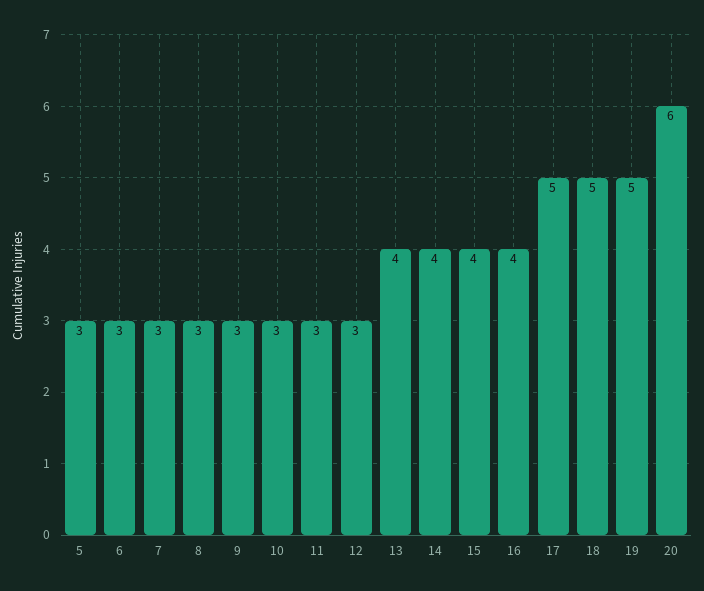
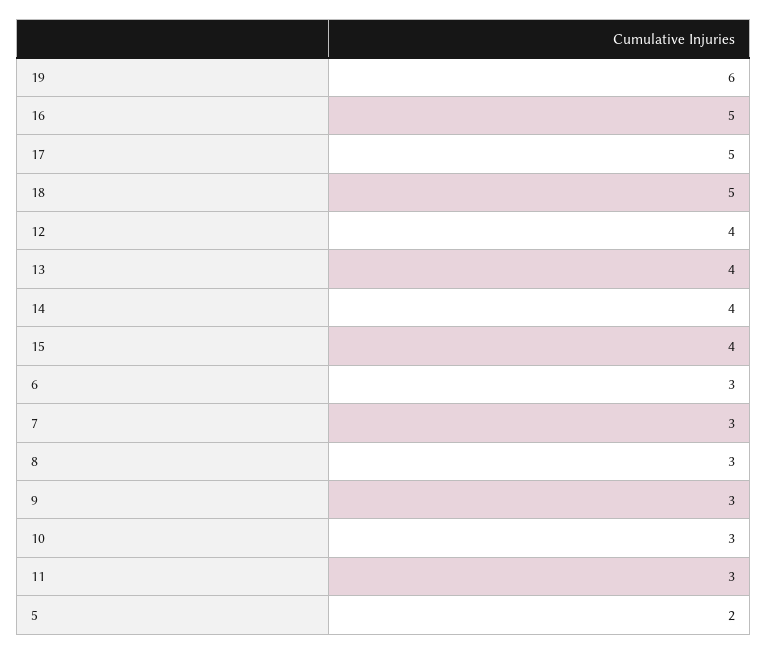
  {
-   "5": 3,
+   "5": 2,
    "6": 3,
    "7": 3,
    "8": 3,
    "9": 3,
    "10": 3,
    "11": 3,
-   "12": 3,
+   "12": 4,
    "13": 4,
    "14": 4,
    "15": 4,
-   "16": 4,
+   "16": 5,
    "17": 5,
    "18": 5,
-   "19": 5,
+   "19": 6
-   "20": 6
  }

